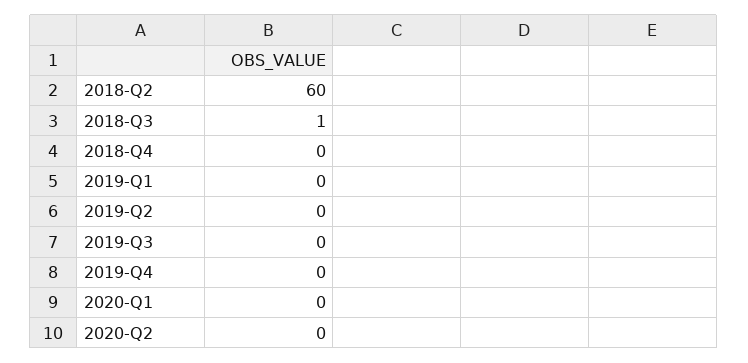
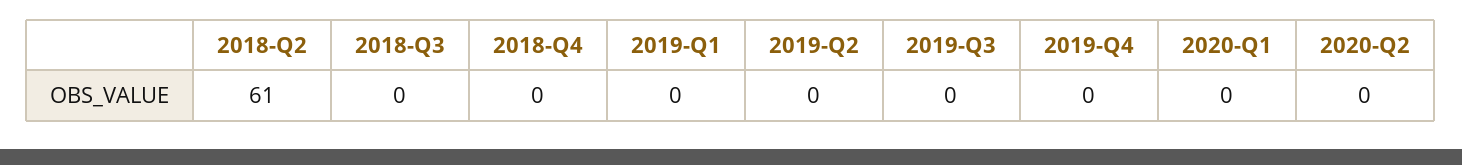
  {
-   "2018-Q2": 60,
+   "2018-Q2": 61,
-   "2018-Q3": 1,
+   "2018-Q3": 0,
    "2018-Q4": 0,
    "2019-Q1": 0,
    "2019-Q2": 0,
    "2019-Q3": 0,
    "2019-Q4": 0,
    "2020-Q1": 0,
    "2020-Q2": 0
  }

